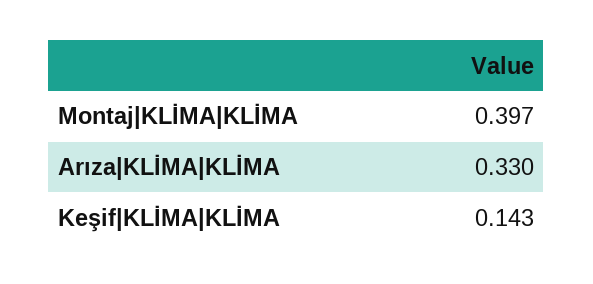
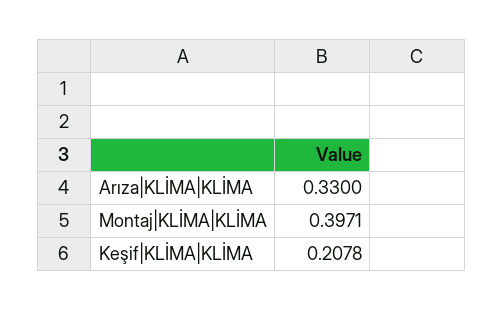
  {
    "Montaj|KLİMA|KLİMA": 0.3971,
    "Arıza|KLİMA|KLİMA": 0.33,
-   "Keşif|KLİMA|KLİMA": 0.143
+   "Keşif|KLİMA|KLİMA": 0.2078
  }

